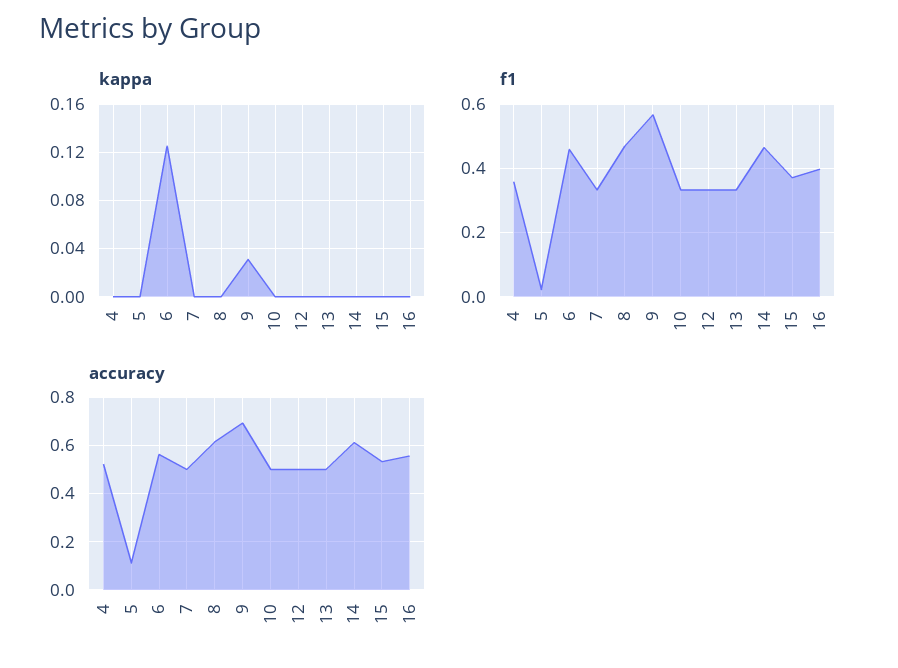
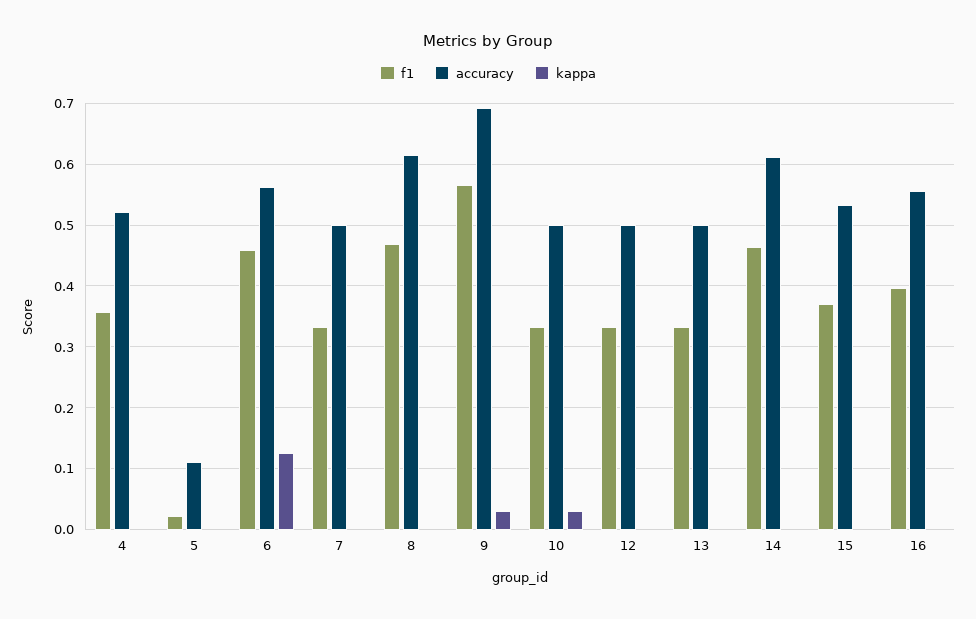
  {
    "kappa": {
      "4": 0,
      "5": 0,
      "6": 0.125,
      "7": 0,
      "8": 0,
      "9": 0.03,
-     "10": 0,
+     "10": 0.03,
      "12": 0,
      "13": 0,
      "14": 0,
      "15": 0,
      "16": 0
    },
    "f1": {
      "4": 0.36,
      "5": 0.02,
      "6": 0.46,
      "7": 0.33,
      "8": 0.47,
      "9": 0.57,
      "10": 0.33,
      "12": 0.33,
      "13": 0.33,
      "14": 0.46,
      "15": 0.37,
      "16": 0.4
    },
    "accuracy": {
      "4": 0.52,
      "5": 0.11,
      "6": 0.56,
      "7": 0.5,
      "8": 0.62,
      "9": 0.69,
      "10": 0.5,
      "12": 0.5,
      "13": 0.5,
      "14": 0.61,
      "15": 0.53,
      "16": 0.56
    }
  }

